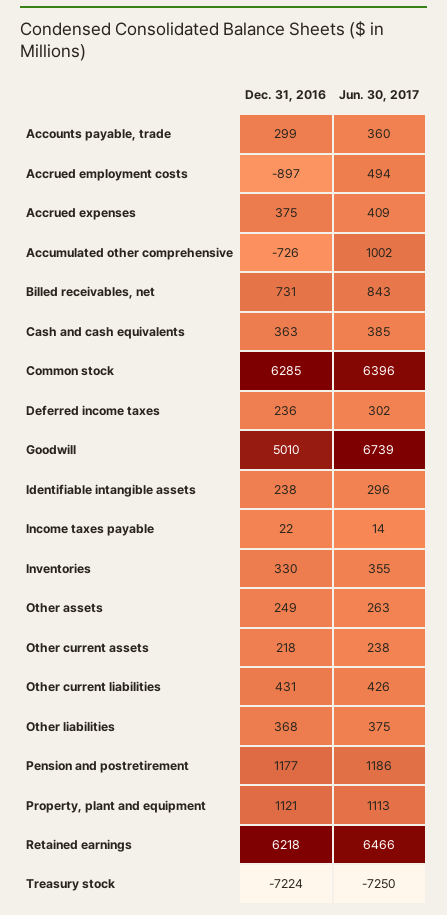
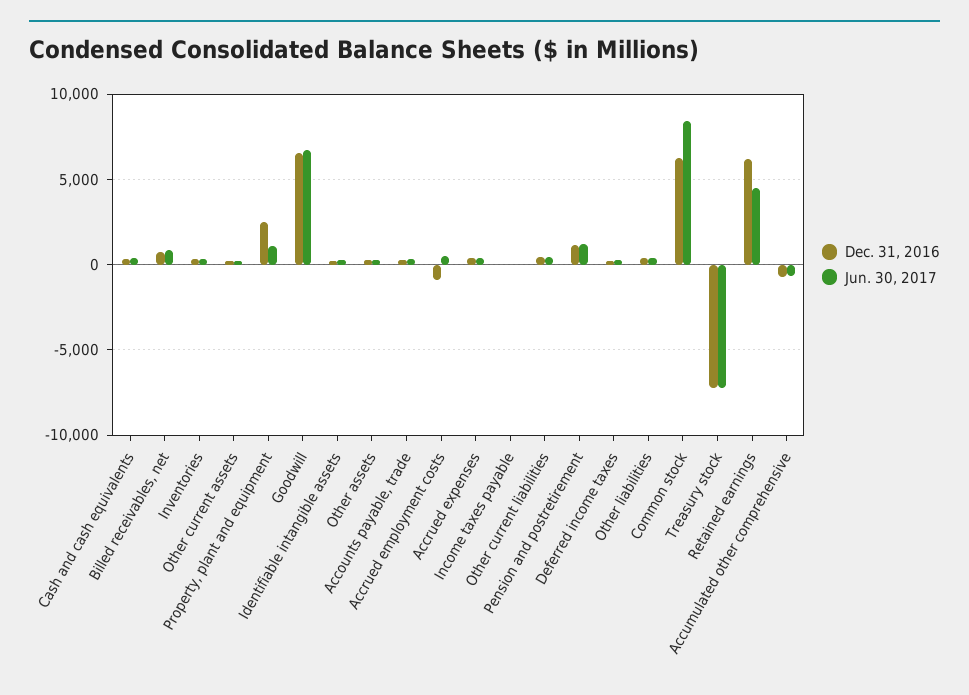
  {
    "Dec. 31, 2016": {
      "Accounts payable, trade": 299,
      "Accrued employment costs": -897,
      "Accrued expenses": 375,
      "Accumulated other comprehensive": -726,
      "Billed receivables, net": 731,
      "Cash and cash equivalents": 363,
      "Common stock": 6285,
      "Deferred income taxes": 236,
-     "Goodwill": 5010,
+     "Goodwill": 6500,
      "Identifiable intangible assets": 238,
      "Income taxes payable": 22,
      "Inventories": 330,
      "Other assets": 249,
      "Other current assets": 218,
      "Other current liabilities": 431,
      "Other liabilities": 368,
      "Pension and postretirement": 1177,
-     "Property, plant and equipment": 1121,
+     "Property, plant and equipment": 2500,
      "Retained earnings": 6218,
      "Treasury stock": -7224
    },
    "Jun. 30, 2017": {
      "Accounts payable, trade": 360,
      "Accrued employment costs": 494,
      "Accrued expenses": 409,
-     "Accumulated other comprehensive": 1002,
+     "Accumulated other comprehensive": -500,
      "Billed receivables, net": 843,
      "Cash and cash equivalents": 385,
-     "Common stock": 6396,
+     "Common stock": 8500,
      "Deferred income taxes": 302,
      "Goodwill": 6739,
      "Identifiable intangible assets": 296,
      "Income taxes payable": 14,
      "Inventories": 355,
      "Other assets": 263,
      "Other current assets": 238,
      "Other current liabilities": 426,
      "Other liabilities": 375,
      "Pension and postretirement": 1186,
      "Property, plant and equipment": 1113,
-     "Retained earnings": 6466,
+     "Retained earnings": 4500,
      "Treasury stock": -7250
    }
  }

